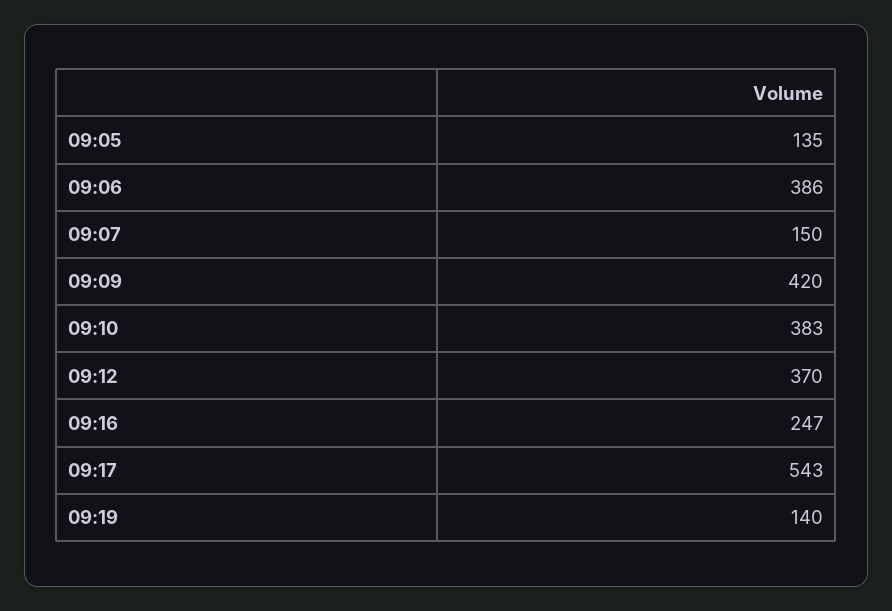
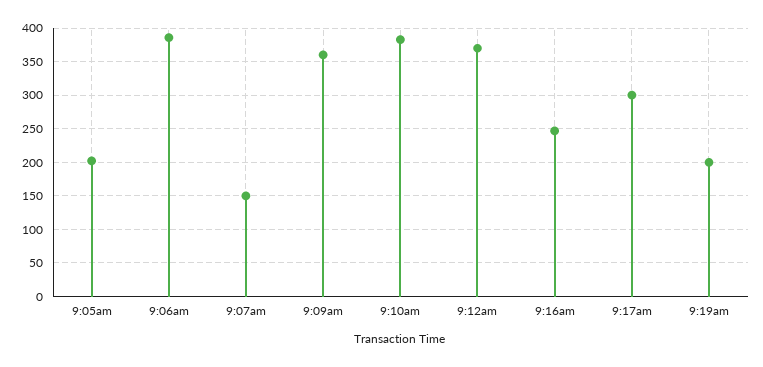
  {
-   "09:05": 135,
+   "09:05": 200,
    "09:06": 386,
    "09:07": 150,
-   "09:09": 420,
+   "09:09": 360,
    "09:10": 383,
    "09:12": 370,
    "09:16": 247,
-   "09:17": 543,
+   "09:17": 300,
-   "09:19": 140
+   "09:19": 200
  }

